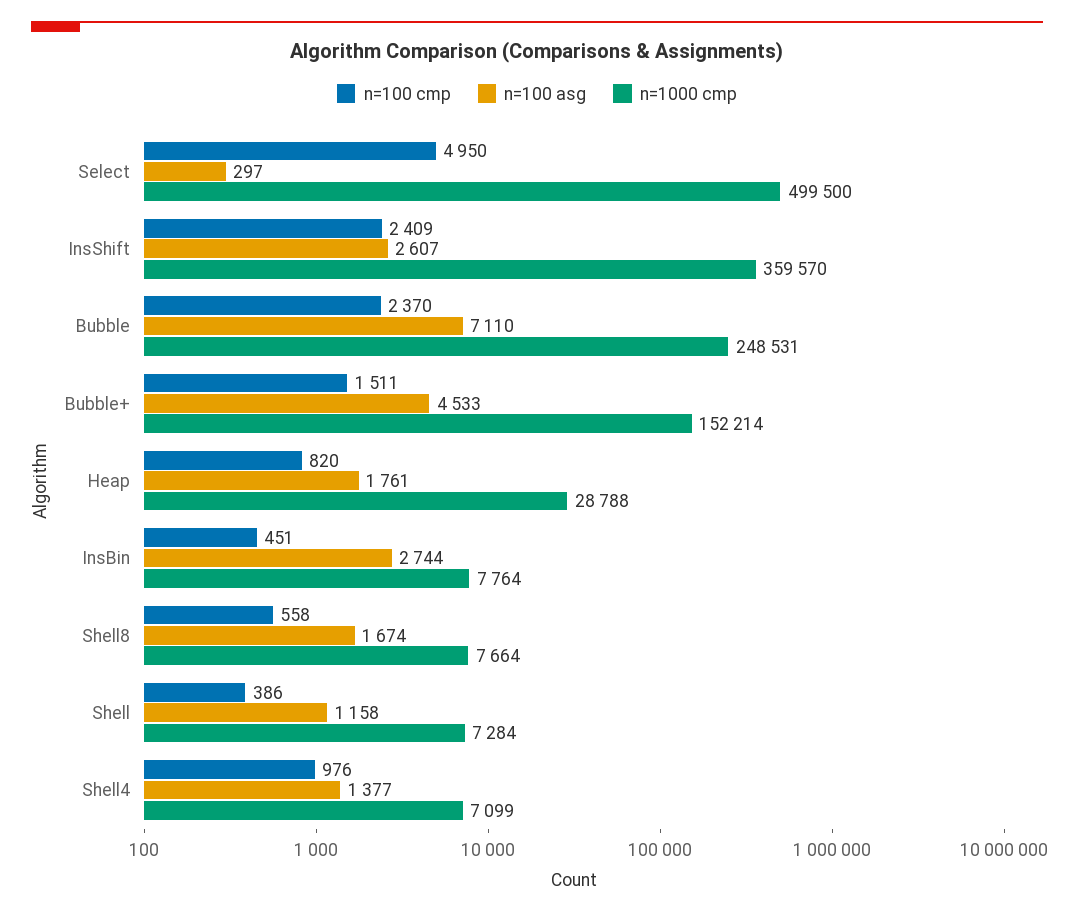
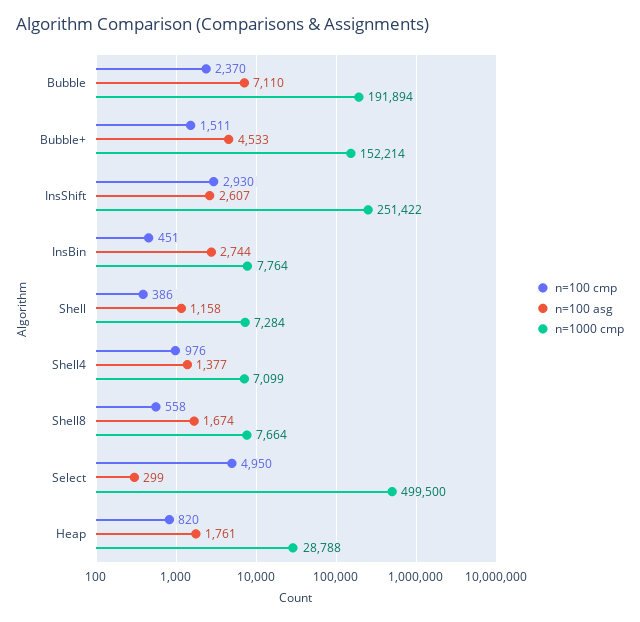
  {
    "n=100 cmp": {
      "Select": 4950,
-     "InsShift": 2409,
+     "InsShift": 2930,
      "Bubble": 2370,
      "Bubble+": 1511,
      "Heap": 820,
      "InsBin": 451,
      "Shell8": 558,
      "Shell": 386,
      "Shell4": 976
    },
    "n=100 asg": {
-     "Select": 297,
+     "Select": 299,
      "InsShift": 2607,
      "Bubble": 7110,
      "Bubble+": 4533,
      "Heap": 1761,
      "InsBin": 2744,
      "Shell8": 1674,
      "Shell": 1158,
      "Shell4": 1377
    },
    "n=1000 cmp": {
      "Select": 499500,
-     "InsShift": 359570,
+     "InsShift": 251422,
-     "Bubble": 248531,
+     "Bubble": 191894,
      "Bubble+": 152214,
      "Heap": 28788,
      "InsBin": 7764,
      "Shell8": 7664,
      "Shell": 7284,
      "Shell4": 7099
    }
  }

